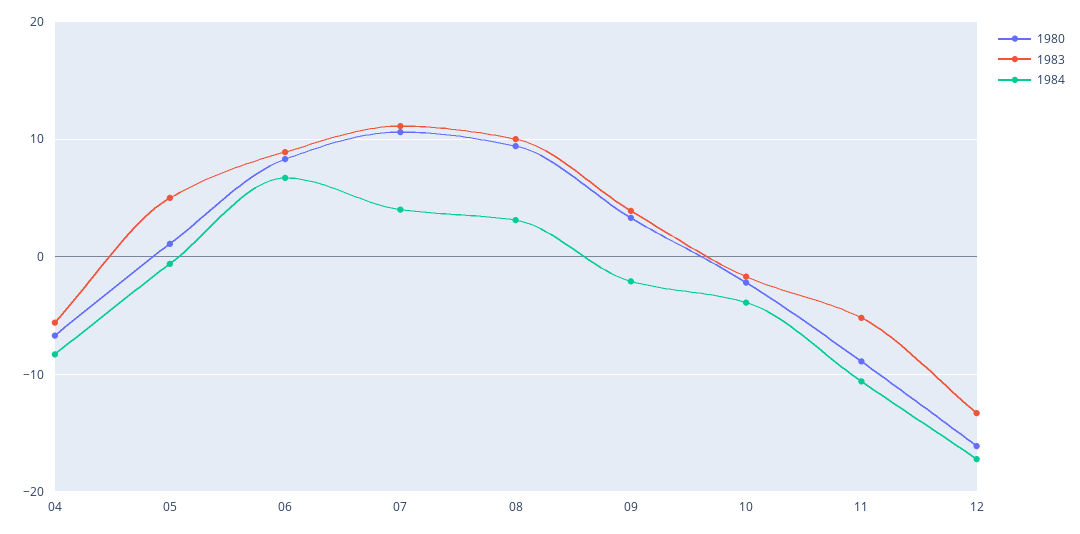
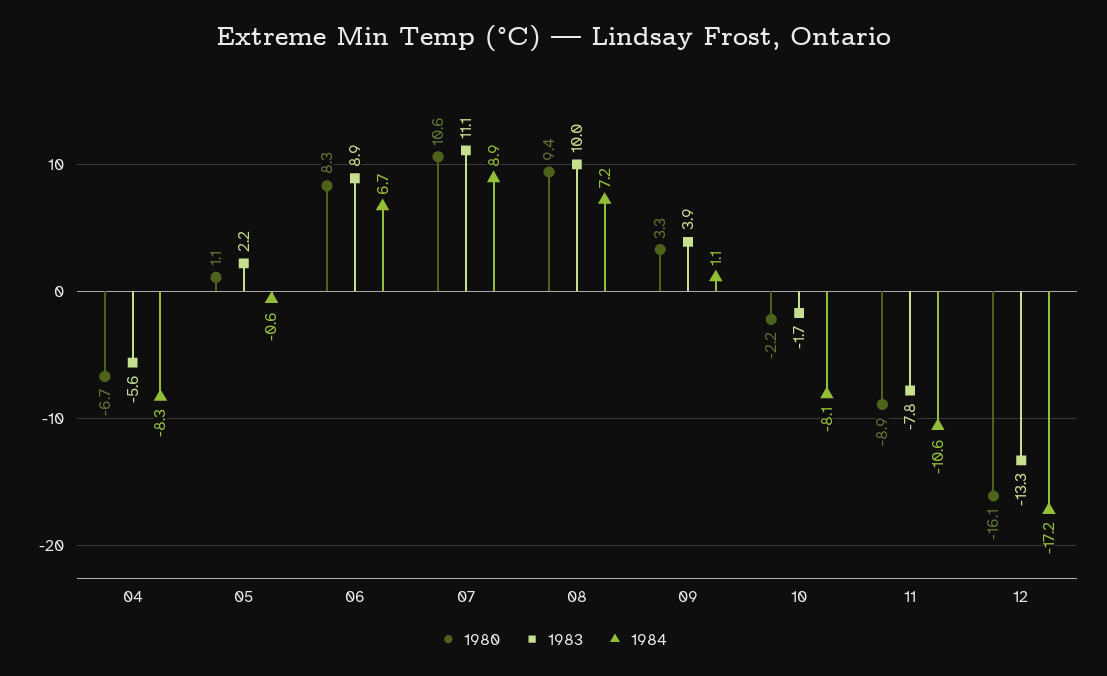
  {
    "1980": {
      "04": -6.7,
      "05": 1.1,
      "06": 8.3,
      "07": 10.6,
      "08": 9.4,
      "09": 3.3,
      "10": -2.2,
      "11": -8.9,
      "12": -16.1
    },
    "1983": {
      "04": -5.6,
-     "05": 5,
+     "05": 2.2,
      "06": 8.9,
      "07": 11.1,
      "08": 10,
      "09": 3.9,
      "10": -1.7,
-     "11": -5,
+     "11": -7.8,
      "12": -13.3
    },
    "1984": {
      "04": -8.3,
      "05": -0.6,
      "06": 6.7,
-     "07": 4,
+     "07": 8.9,
-     "08": 3,
+     "08": 7.2,
-     "09": -2,
+     "09": 1.1,
-     "10": -4,
+     "10": -8.1,
      "11": -10.6,
      "12": -17.2
    }
  }

